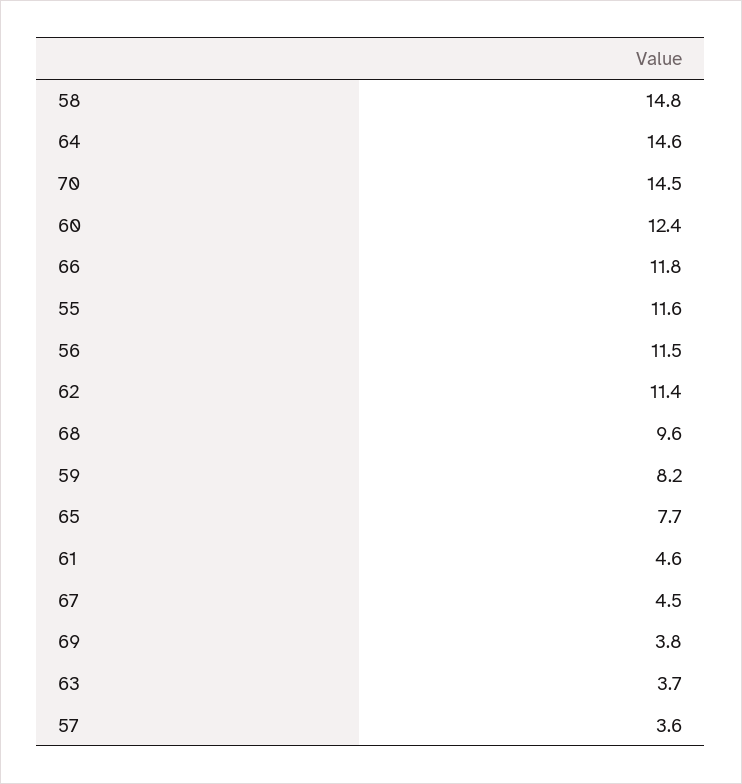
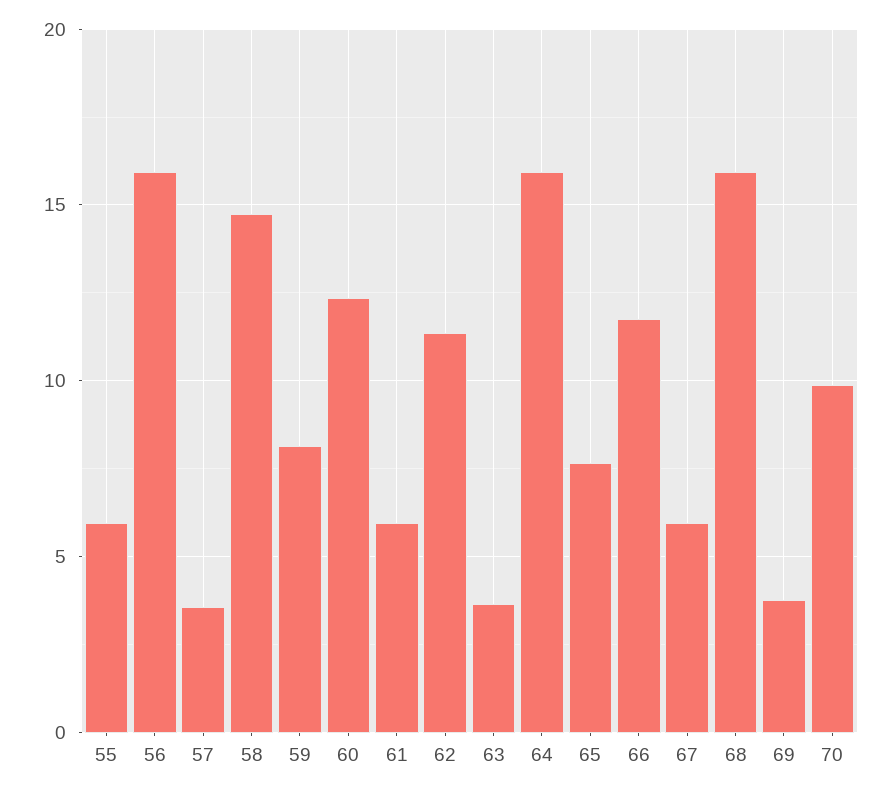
  {
    "58": 14.8,
-   "64": 14.6,
+   "64": 16,
-   "70": 14.5,
+   "70": 10,
    "60": 12.4,
    "66": 11.8,
-   "55": 11.6,
+   "55": 6,
-   "56": 11.5,
+   "56": 16,
    "62": 11.4,
-   "68": 9.6,
+   "68": 16,
    "59": 8.2,
    "65": 7.7,
-   "61": 4.6,
+   "61": 6,
-   "67": 4.5,
+   "67": 6,
    "69": 3.8,
    "63": 3.7,
    "57": 3.6
  }

